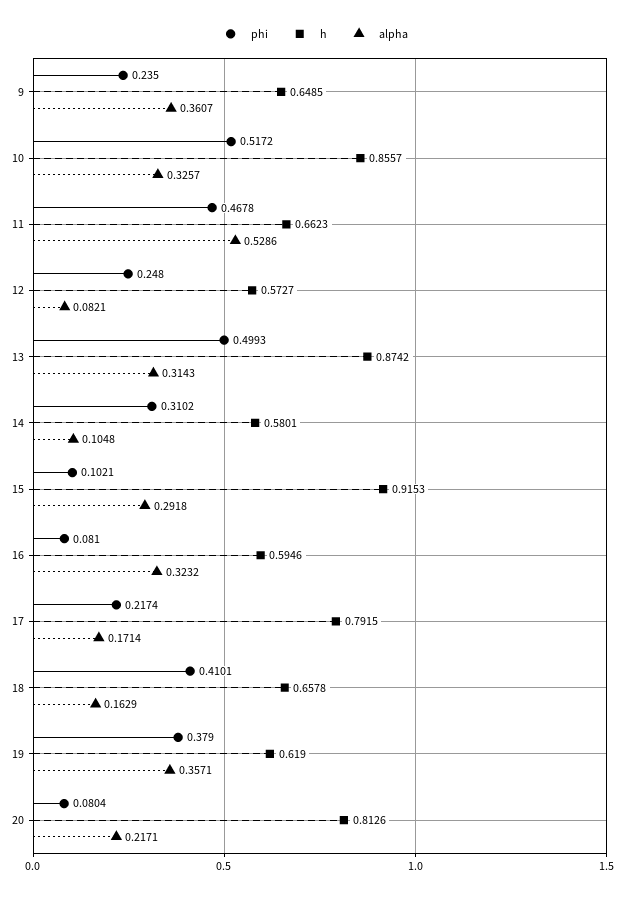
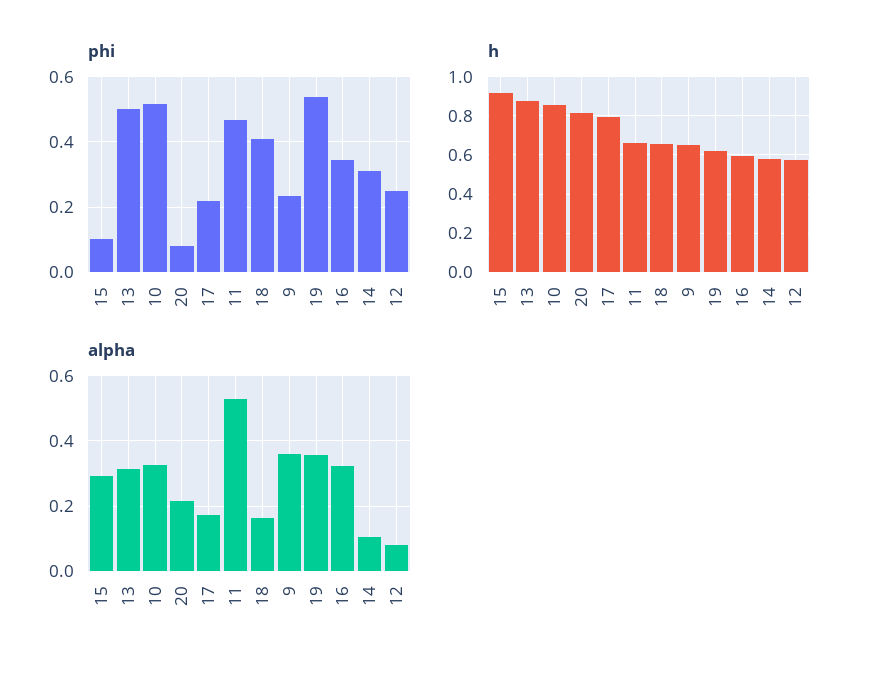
  {
    "phi": {
      "9": 0.235,
      "10": 0.5172,
      "11": 0.4678,
      "12": 0.248,
      "13": 0.4993,
      "14": 0.3102,
      "15": 0.1021,
-     "16": 0.081,
+     "16": 0.34,
      "17": 0.2174,
      "18": 0.4101,
-     "19": 0.379,
+     "19": 0.54,
      "20": 0.0804
    },
    "h": {
      "9": 0.6485,
      "10": 0.8557,
      "11": 0.6623,
      "12": 0.5727,
      "13": 0.8742,
      "14": 0.5801,
      "15": 0.9153,
      "16": 0.5946,
      "17": 0.7915,
      "18": 0.6578,
      "19": 0.619,
      "20": 0.8126
    },
    "alpha": {
      "9": 0.3607,
      "10": 0.3257,
      "11": 0.5286,
      "12": 0.0821,
      "13": 0.3143,
      "14": 0.1048,
      "15": 0.2918,
      "16": 0.3232,
      "17": 0.1714,
      "18": 0.1629,
      "19": 0.3571,
      "20": 0.2171
    }
  }

